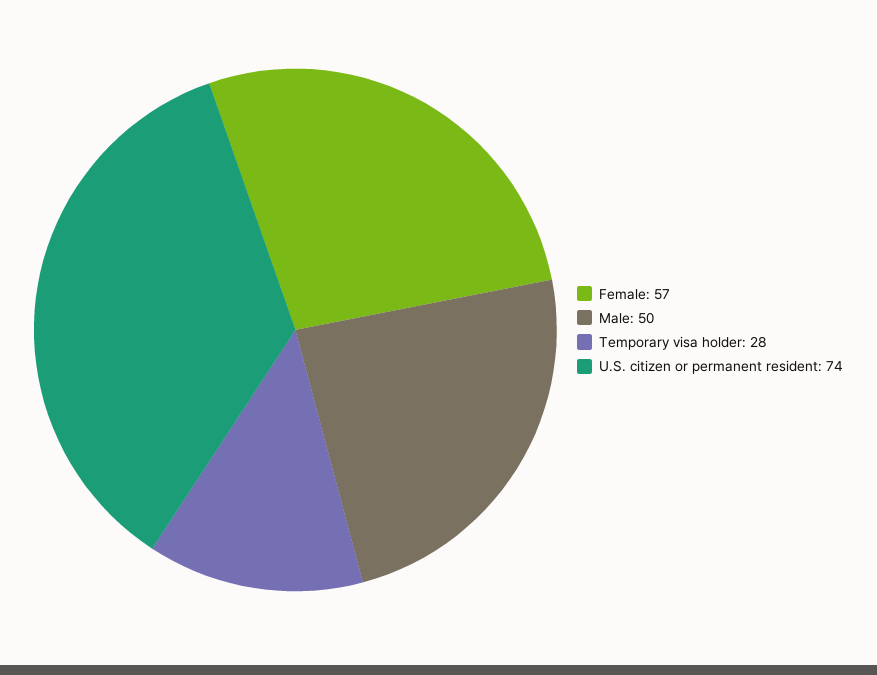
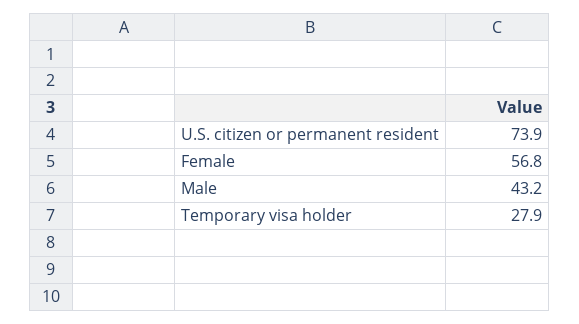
  {
    "Female": 56.8,
-   "Male": 50,
+   "Male": 43.2,
    "Temporary visa holder": 27.9,
    "U.S. citizen or permanent resident": 73.9
  }

